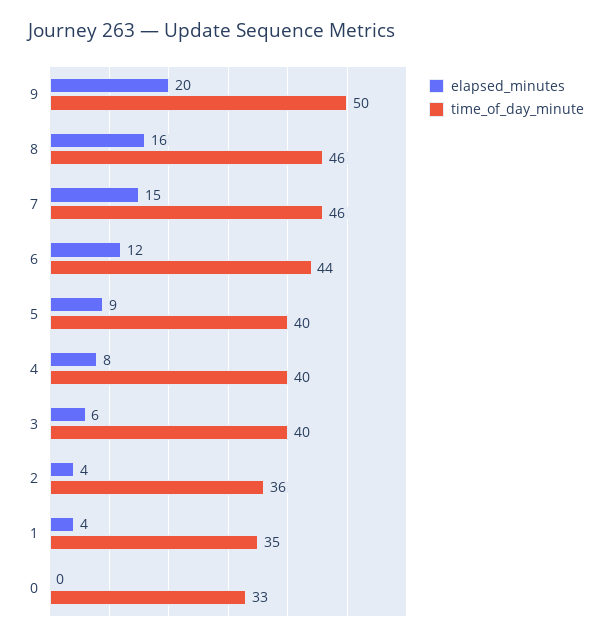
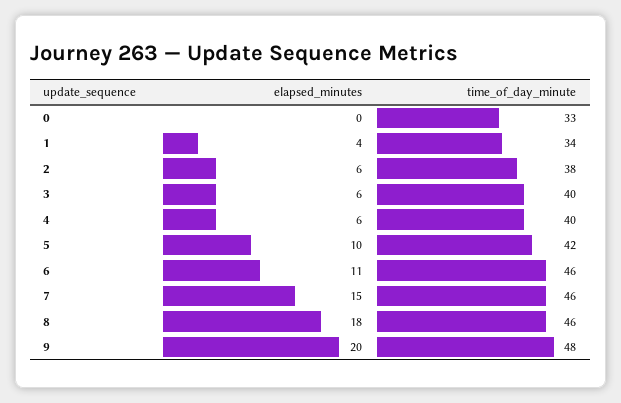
  {
    "elapsed_minutes": {
      "9": 20,
-     "8": 16,
+     "8": 18,
      "7": 15,
-     "6": 12,
+     "6": 11,
-     "5": 9,
+     "5": 10,
-     "4": 8,
+     "4": 6,
      "3": 6,
-     "2": 4,
+     "2": 6,
      "1": 4,
      "0": 0
    },
    "time_of_day_minute": {
-     "9": 50,
+     "9": 48,
      "8": 46,
      "7": 46,
-     "6": 44,
+     "6": 46,
-     "5": 40,
+     "5": 42,
      "4": 40,
      "3": 40,
-     "2": 36,
+     "2": 38,
-     "1": 35,
+     "1": 34,
      "0": 33
    }
  }

